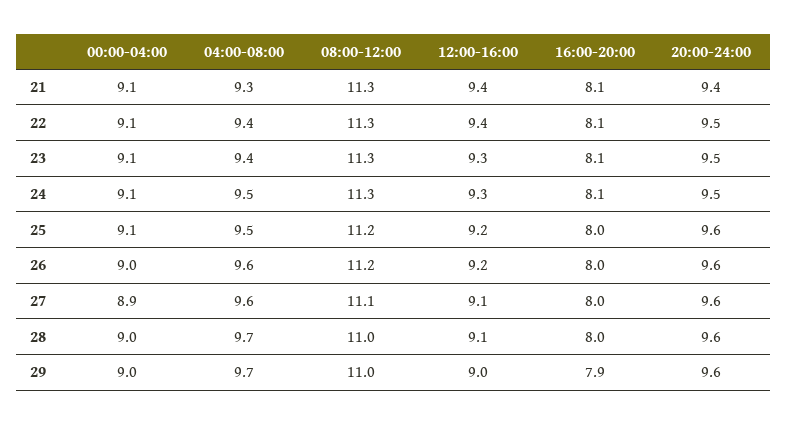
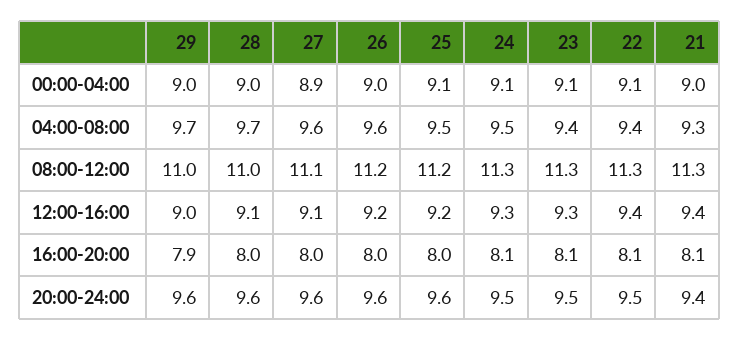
  {
    "00:00-04:00": {
-     "21": 9.1,
+     "21": 9,
      "22": 9.1,
      "23": 9.1,
      "24": 9.1,
      "25": 9.1,
      "26": 9,
      "27": 8.9,
      "28": 9,
      "29": 9
    },
    "04:00-08:00": {
      "21": 9.3,
      "22": 9.4,
      "23": 9.4,
      "24": 9.5,
      "25": 9.5,
      "26": 9.6,
      "27": 9.6,
      "28": 9.7,
      "29": 9.7
    },
    "08:00-12:00": {
      "21": 11.3,
      "22": 11.3,
      "23": 11.3,
      "24": 11.3,
      "25": 11.2,
      "26": 11.2,
      "27": 11.1,
      "28": 11,
      "29": 11
    },
    "12:00-16:00": {
      "21": 9.4,
      "22": 9.4,
      "23": 9.3,
      "24": 9.3,
      "25": 9.2,
      "26": 9.2,
      "27": 9.1,
      "28": 9.1,
      "29": 9
    },
    "16:00-20:00": {
      "21": 8.1,
      "22": 8.1,
      "23": 8.1,
      "24": 8.1,
      "25": 8,
      "26": 8,
      "27": 8,
      "28": 8,
      "29": 7.9
    },
    "20:00-24:00": {
      "21": 9.4,
      "22": 9.5,
      "23": 9.5,
      "24": 9.5,
      "25": 9.6,
      "26": 9.6,
      "27": 9.6,
      "28": 9.6,
      "29": 9.6
    }
  }

